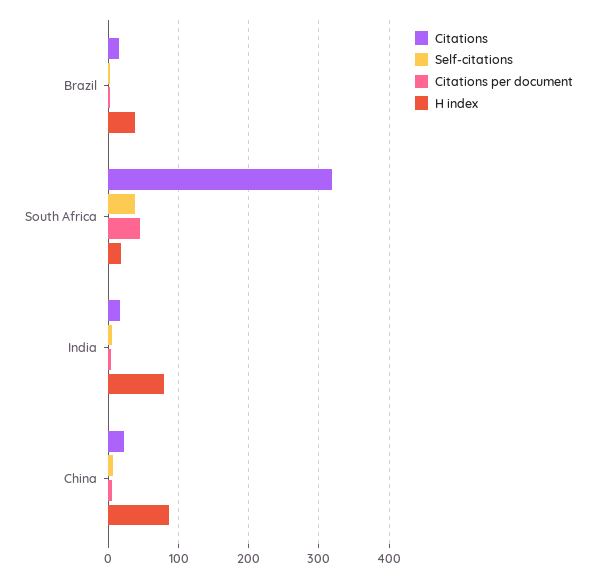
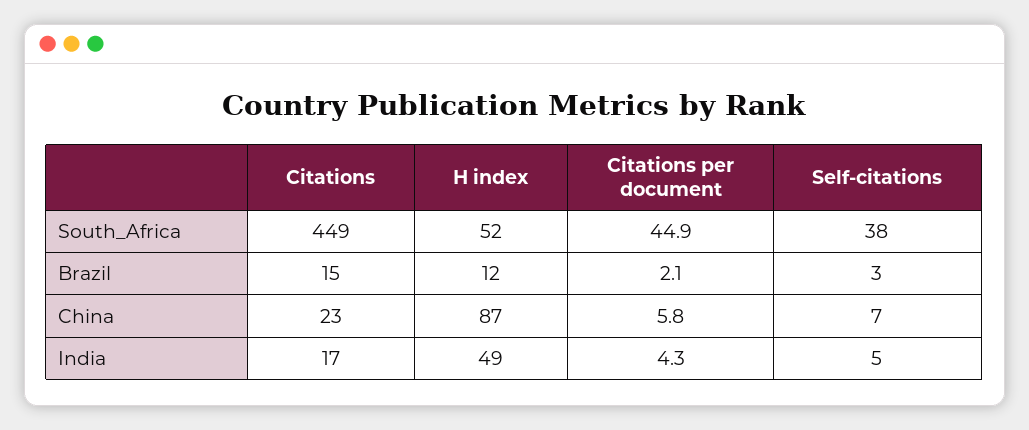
  {
    "Citations": {
      "Brazil": 15,
-     "South Africa": 320,
+     "South Africa": 449,
      "India": 17,
      "China": 23
    },
    "Self-citations": {
      "Brazil": 3,
      "South Africa": 38,
      "India": 5,
      "China": 7
    },
    "Citations per document": {
      "Brazil": 2.1,
      "South Africa": 44.9,
      "India": 4.3,
      "China": 5.8
    },
    "H index": {
-     "Brazil": 40,
+     "Brazil": 12,
-     "South Africa": 20,
+     "South Africa": 52,
-     "India": 80,
+     "India": 49,
      "China": 87
    }
  }

